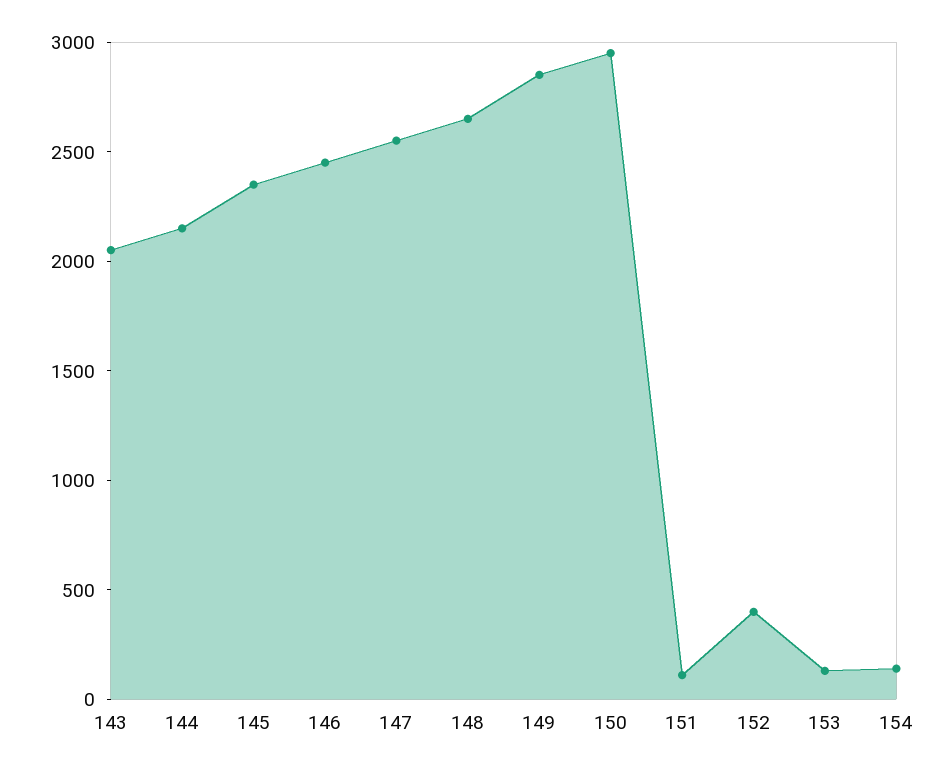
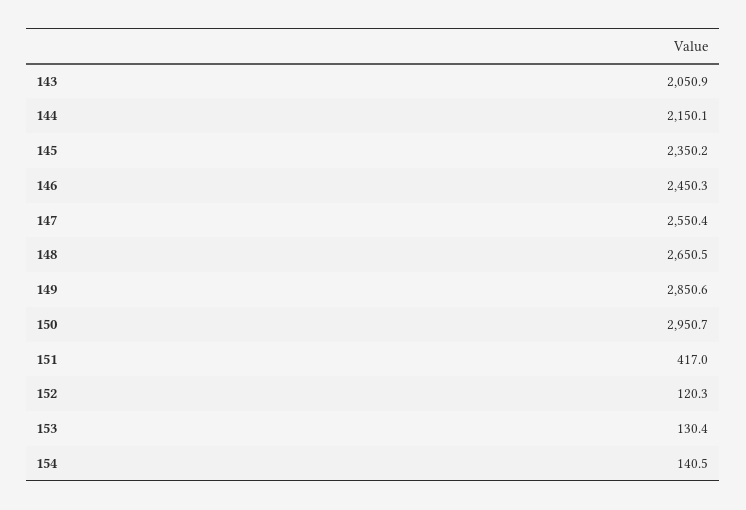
  {
    "143": 2050.9,
    "144": 2150.1,
    "145": 2350.2,
    "146": 2450.3,
    "147": 2550.4,
    "148": 2650.5,
    "149": 2850.6,
    "150": 2950.7,
-   "151": 100,
+   "151": 417,
-   "152": 400,
+   "152": 120.3,
    "153": 130.4,
    "154": 140.5
  }

